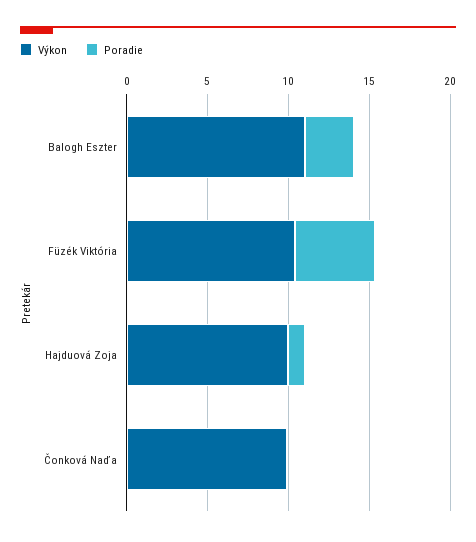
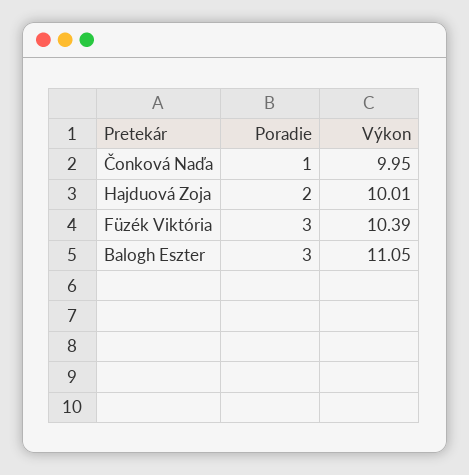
  {
    "Výkon": {
      "Balogh Eszter": 11.05,
      "Füzék Viktória": 10.39,
      "Hajduová Zoja": 10.01,
      "Čonková Naďa": 9.95
    },
    "Poradie": {
      "Balogh Eszter": 3,
-     "Füzék Viktória": 5,
+     "Füzék Viktória": 3,
-     "Hajduová Zoja": 1,
+     "Hajduová Zoja": 2,
-     "Čonková Naďa": 0
+     "Čonková Naďa": 1
    }
  }

